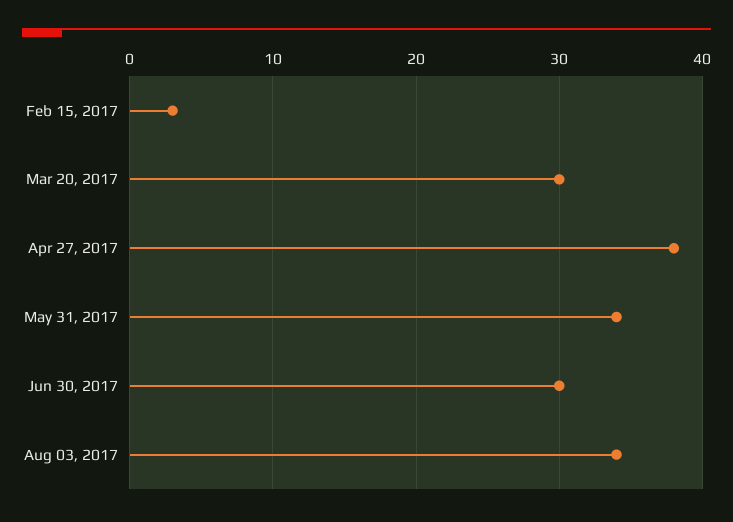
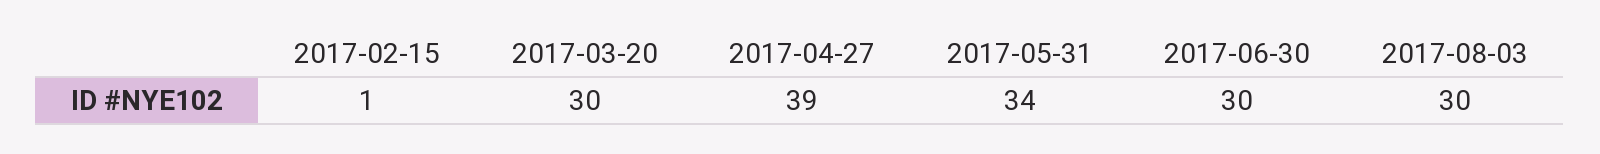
  {
-   "Feb 15, 2017": 3,
+   "Feb 15, 2017": 1,
    "Mar 20, 2017": 30,
-   "Apr 27, 2017": 38,
+   "Apr 27, 2017": 39,
    "May 31, 2017": 34,
    "Jun 30, 2017": 30,
-   "Aug 03, 2017": 34
+   "Aug 03, 2017": 30
  }

